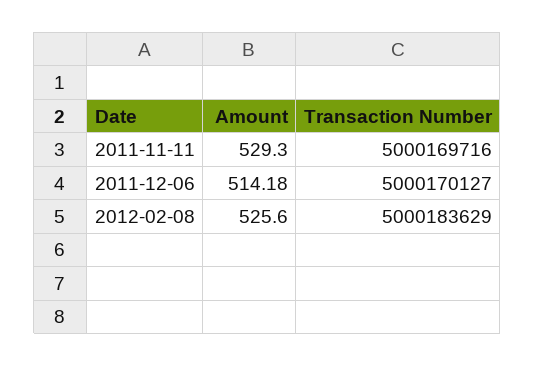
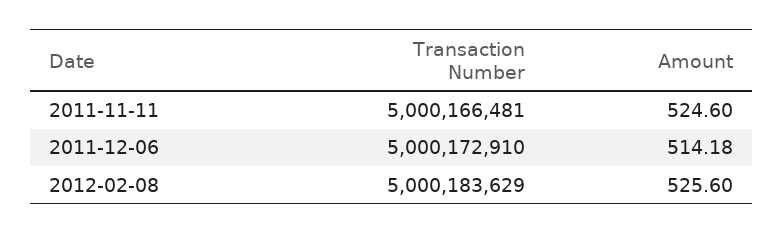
  {
    "Amount": {
-     "2011-11-11": 529.3,
+     "2011-11-11": 524.6,
      "2011-12-06": 514.18,
      "2012-02-08": 525.6
    },
    "Transaction Number": {
-     "2011-11-11": 5000169716,
+     "2011-11-11": 5000166481,
-     "2011-12-06": 5000170127,
+     "2011-12-06": 5000172910,
      "2012-02-08": 5000183629
    }
  }

